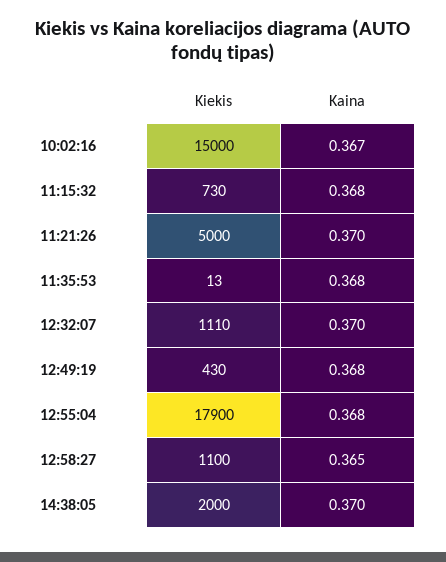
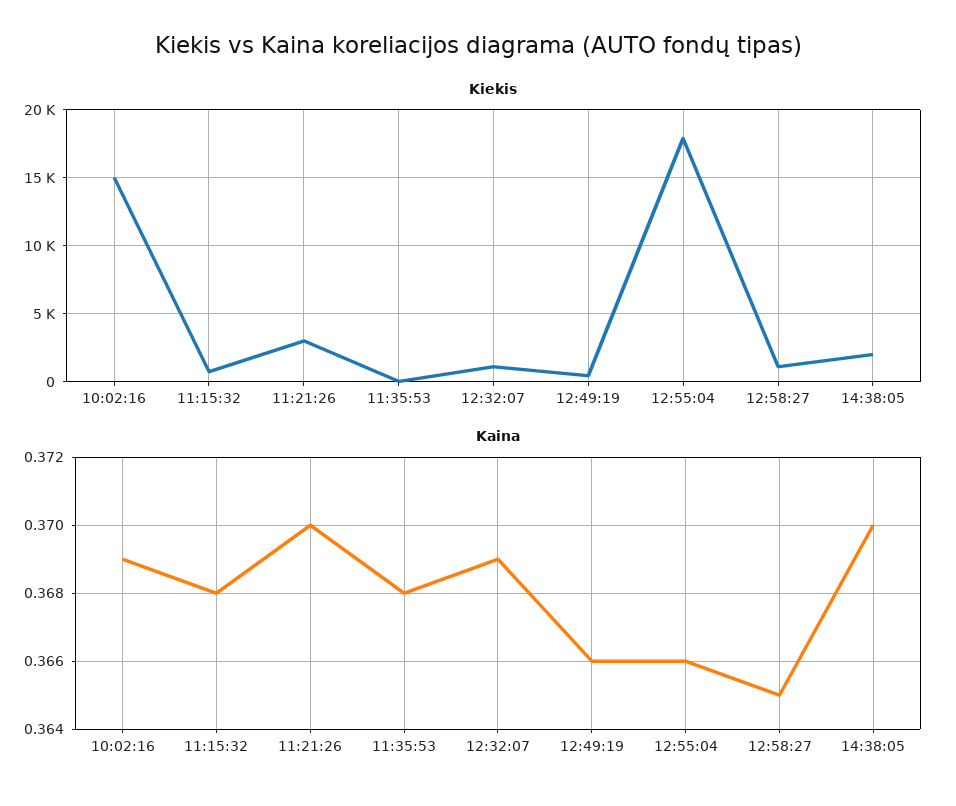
  {
    "Kiekis": {
      "10:02:16": 15000,
      "11:15:32": 730,
-     "11:21:26": 5000,
+     "11:21:26": 3000,
      "11:35:53": 13,
      "12:32:07": 1110,
      "12:49:19": 430,
      "12:55:04": 17900,
      "12:58:27": 1100,
      "14:38:05": 2000
    },
    "Kaina": {
-     "10:02:16": 0.367,
+     "10:02:16": 0.369,
      "11:15:32": 0.368,
      "11:21:26": 0.37,
      "11:35:53": 0.368,
-     "12:32:07": 0.37,
+     "12:32:07": 0.369,
-     "12:49:19": 0.368,
+     "12:49:19": 0.366,
-     "12:55:04": 0.368,
+     "12:55:04": 0.366,
      "12:58:27": 0.365,
      "14:38:05": 0.37
    }
  }

